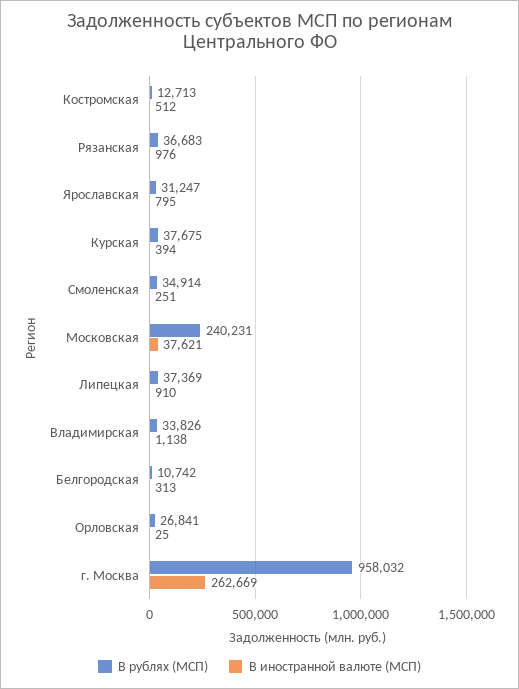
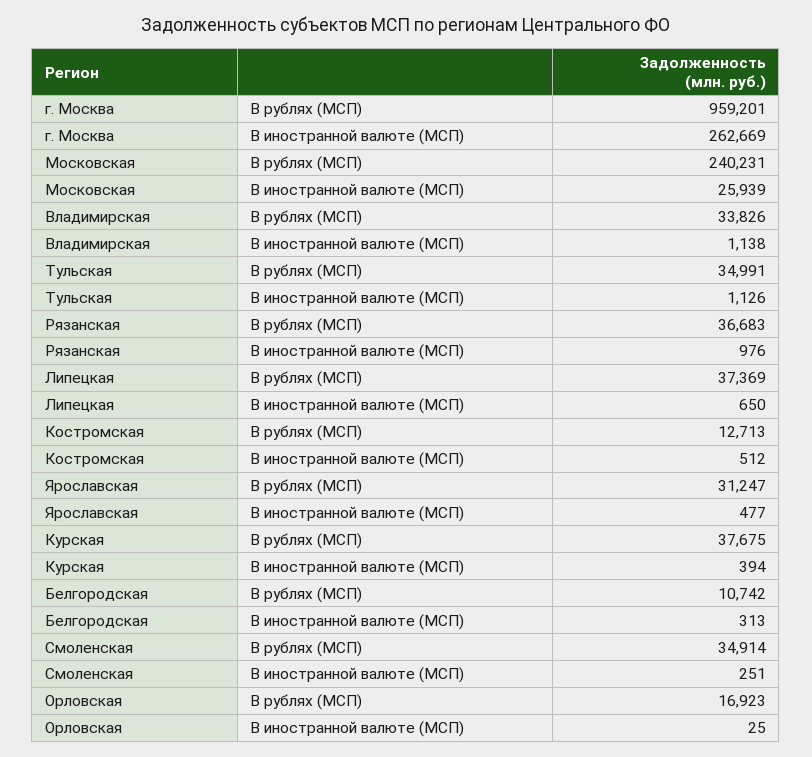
  {
    "В рублях (МСП)": {
      "Костромская": 12713,
      "Рязанская": 36683,
      "Ярославская": 31247,
      "Курская": 37675,
      "Смоленская": 34914,
      "Московская": 240231,
      "Липецкая": 37369,
      "Владимирская": 33826,
      "Белгородская": 10742,
-     "Орловская": 26841,
+     "Орловская": 16923,
-     "г. Москва": 958032
+     "г. Москва": 959201,
+     "Тульская": 34991
    },
    "В иностранной валюте (МСП)": {
      "Костромская": 512,
      "Рязанская": 976,
-     "Ярославская": 795,
+     "Ярославская": 477,
      "Курская": 394,
      "Смоленская": 251,
-     "Московская": 37621,
+     "Московская": 25939,
-     "Липецкая": 910,
+     "Липецкая": 650,
      "Владимирская": 1138,
      "Белгородская": 313,
      "Орловская": 25,
-     "г. Москва": 262669
+     "г. Москва": 262669,
+     "Тульская": 1126
    }
  }

